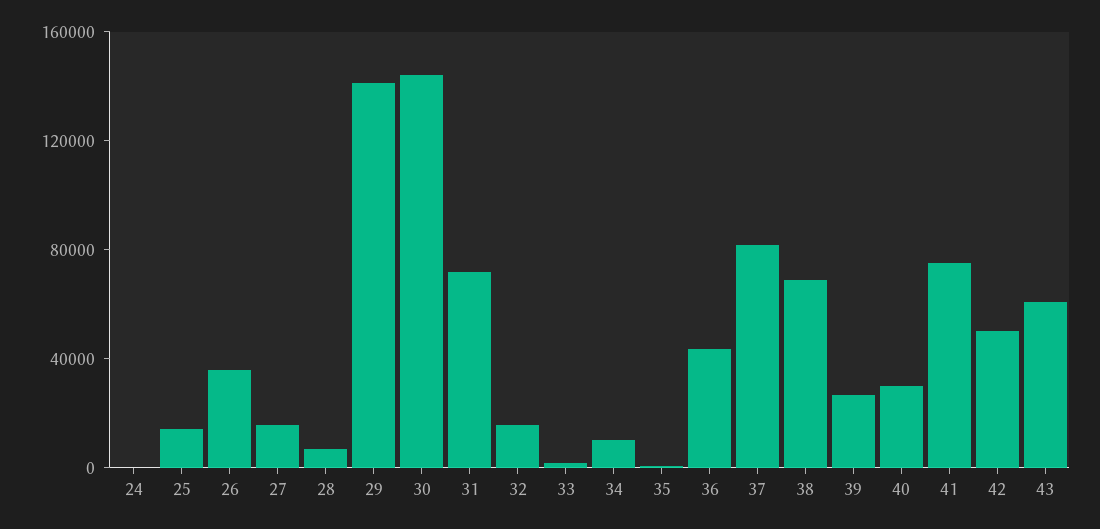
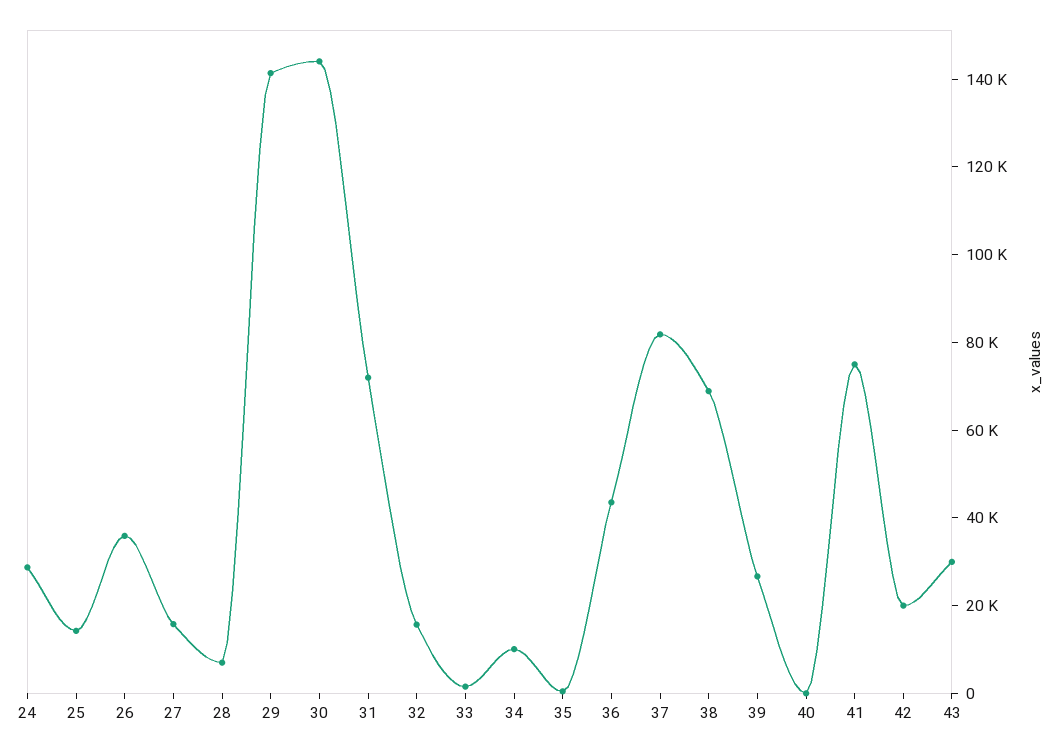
  {
-   "24": 0,
+   "24": 30000,
    "25": 15000,
    "26": 35000,
    "27": 15000,
    "28": 5000,
    "29": 140000,
    "30": 145000,
    "31": 70000,
    "32": 15000,
    "33": 0,
    "34": 10000,
    "35": 0,
    "36": 45000,
    "37": 80000,
    "38": 70000,
    "39": 25000,
-   "40": 30000,
+   "40": 0,
    "41": 75000,
-   "42": 50000,
+   "42": 20000,
-   "43": 60000
+   "43": 30000
  }

